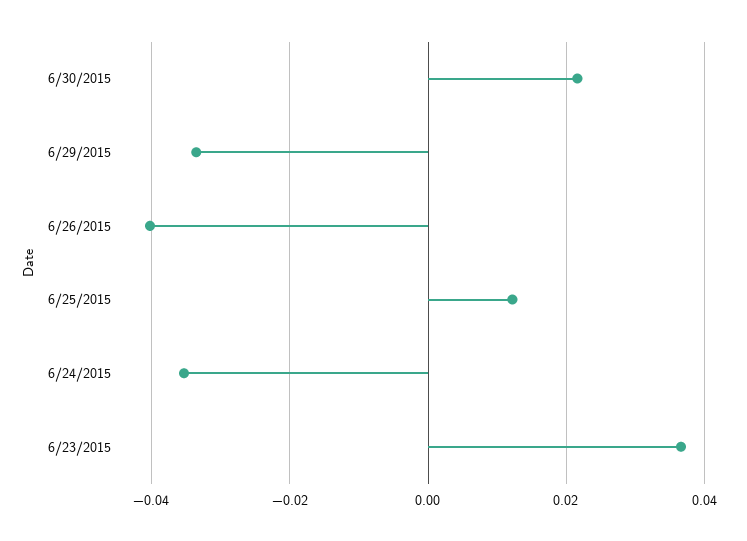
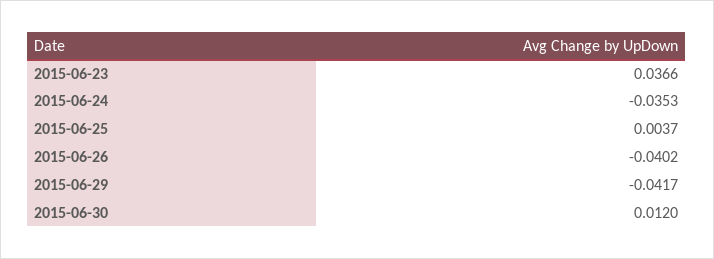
  {
-   "6/30/2015": 0.022,
+   "6/30/2015": 0.012,
-   "6/29/2015": -0.034,
+   "6/29/2015": -0.0417,
    "6/26/2015": -0.0402,
-   "6/25/2015": 0.012,
+   "6/25/2015": 0.0037,
    "6/24/2015": -0.0353,
    "6/23/2015": 0.0366
  }

